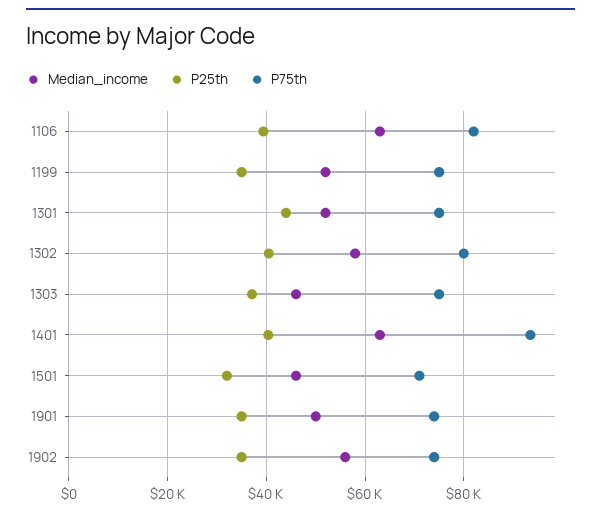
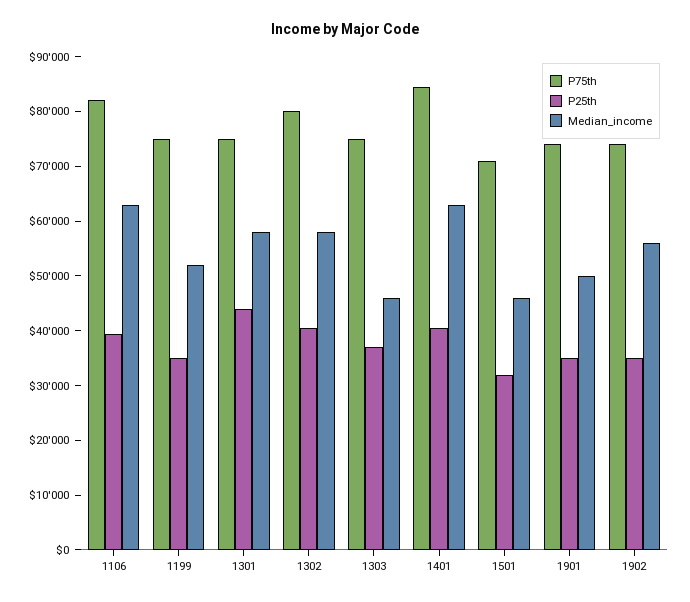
  {
    "Median_income": {
      "1106": 64000,
      "1199": 52000,
-     "1301": 52000,
+     "1301": 58000,
      "1302": 58000,
      "1303": 46000,
      "1401": 64000,
      "1501": 46000,
      "1901": 50000,
      "1902": 56000
    },
    "P25th": {
      "1106": 40000,
      "1199": 36000,
      "1301": 44000,
      "1302": 40000,
      "1303": 38000,
      "1401": 40000,
      "1501": 32000,
      "1901": 36000,
      "1902": 36000
    },
    "P75th": {
      "1106": 82000,
      "1199": 76000,
      "1301": 76000,
      "1302": 80000,
      "1303": 76000,
-     "1401": 94000,
+     "1401": 84000,
      "1501": 72000,
      "1901": 74000,
      "1902": 74000
    }
  }

